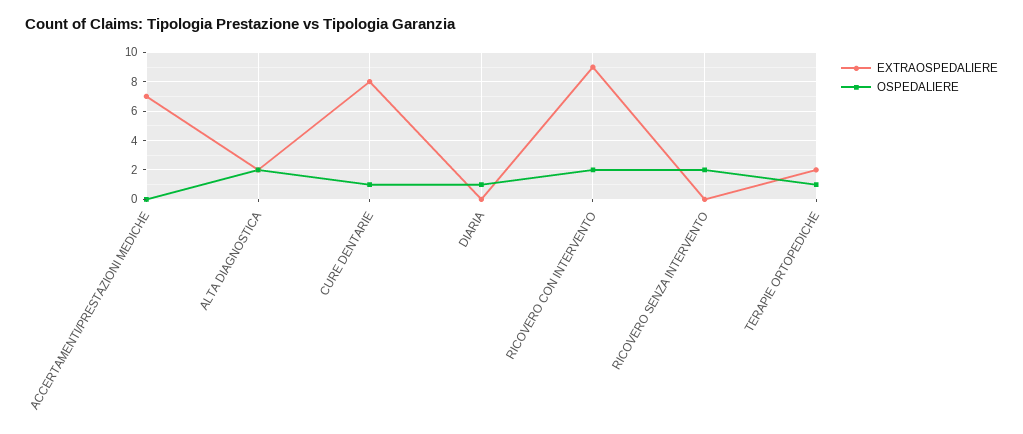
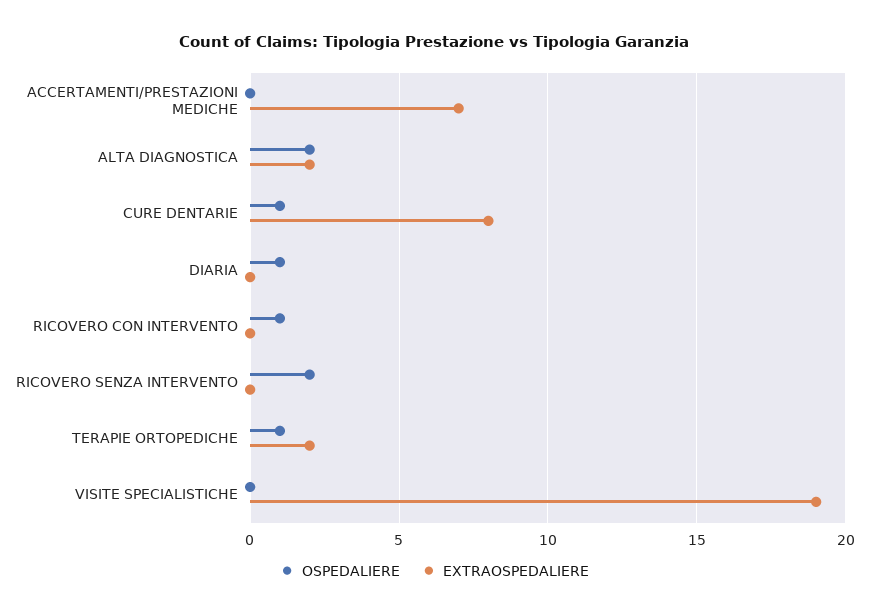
  {
    "EXTRAOSPEDALIERE": {
      "ACCERTAMENTI/PRESTAZIONI MEDICHE": 7,
      "ALTA DIAGNOSTICA": 2,
      "CURE DENTARIE": 8,
      "DIARIA": 0,
-     "RICOVERO CON INTERVENTO": 9,
+     "RICOVERO CON INTERVENTO": 0,
      "RICOVERO SENZA INTERVENTO": 0,
-     "TERAPIE ORTOPEDICHE": 2
+     "TERAPIE ORTOPEDICHE": 2,
+     "VISITE SPECIALISTICHE": 19
    },
    "OSPEDALIERE": {
      "ACCERTAMENTI/PRESTAZIONI MEDICHE": 0,
      "ALTA DIAGNOSTICA": 2,
      "CURE DENTARIE": 1,
      "DIARIA": 1,
-     "RICOVERO CON INTERVENTO": 2,
+     "RICOVERO CON INTERVENTO": 1,
      "RICOVERO SENZA INTERVENTO": 2,
-     "TERAPIE ORTOPEDICHE": 1
+     "TERAPIE ORTOPEDICHE": 1,
+     "VISITE SPECIALISTICHE": 0
    }
  }

